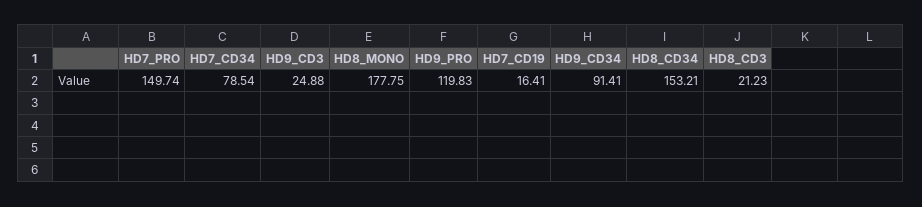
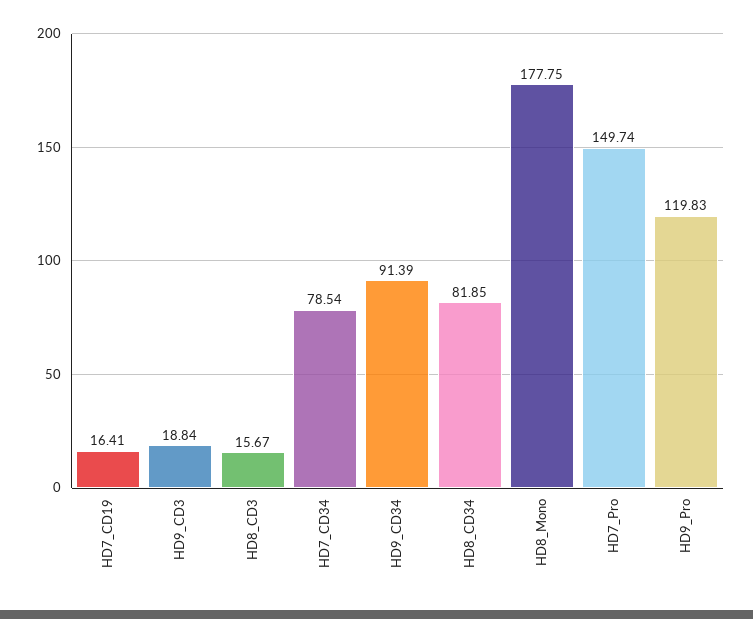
  {
    "HD7_PRO": 149.74,
    "HD7_CD34": 78.54,
-   "HD9_CD3": 24.88,
+   "HD9_CD3": 18.84,
    "HD8_MONO": 177.75,
    "HD9_PRO": 119.83,
    "HD7_CD19": 16.41,
-   "HD9_CD34": 91.41,
+   "HD9_CD34": 91.39,
-   "HD8_CD34": 153.21,
+   "HD8_CD34": 81.85,
-   "HD8_CD3": 21.23
+   "HD8_CD3": 15.67
  }

